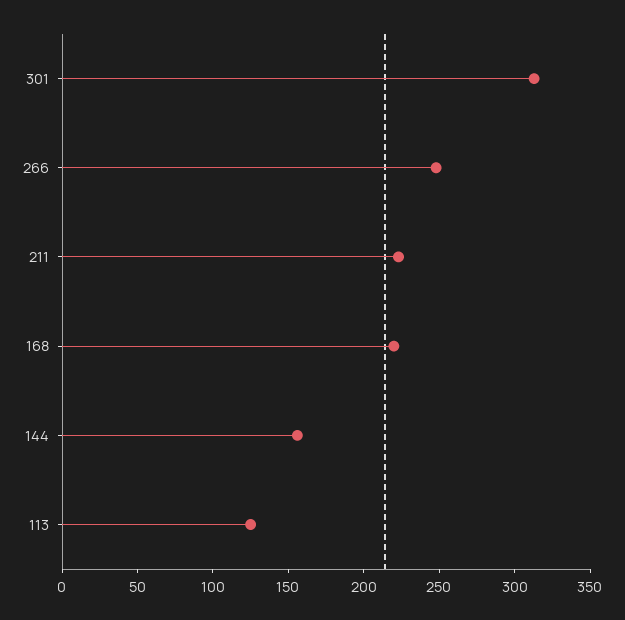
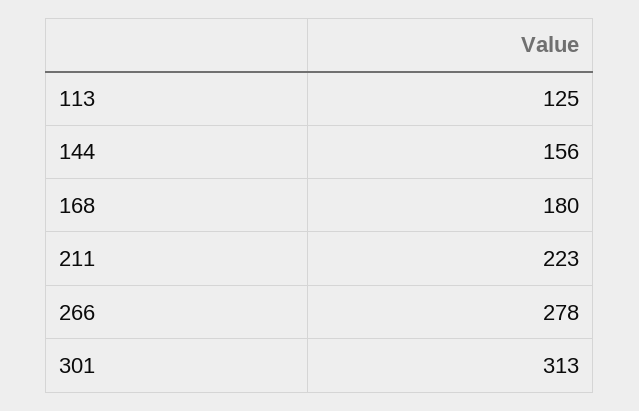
  {
    "301": 313,
-   "266": 250,
+   "266": 278,
    "211": 223,
-   "168": 220,
+   "168": 180,
    "144": 156,
    "113": 125
  }

